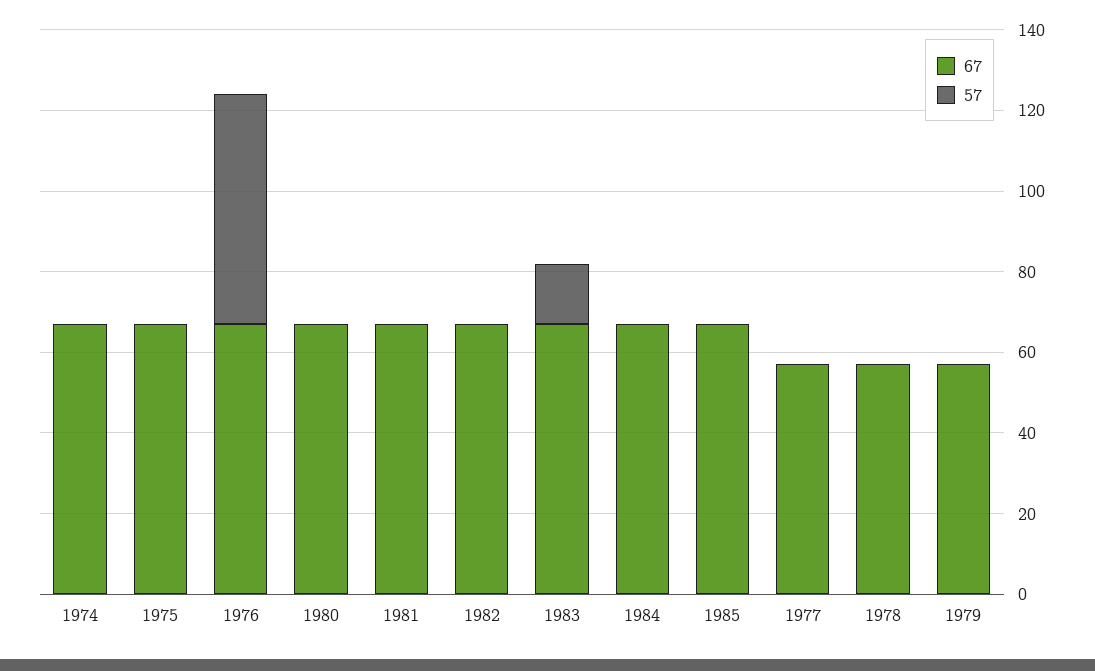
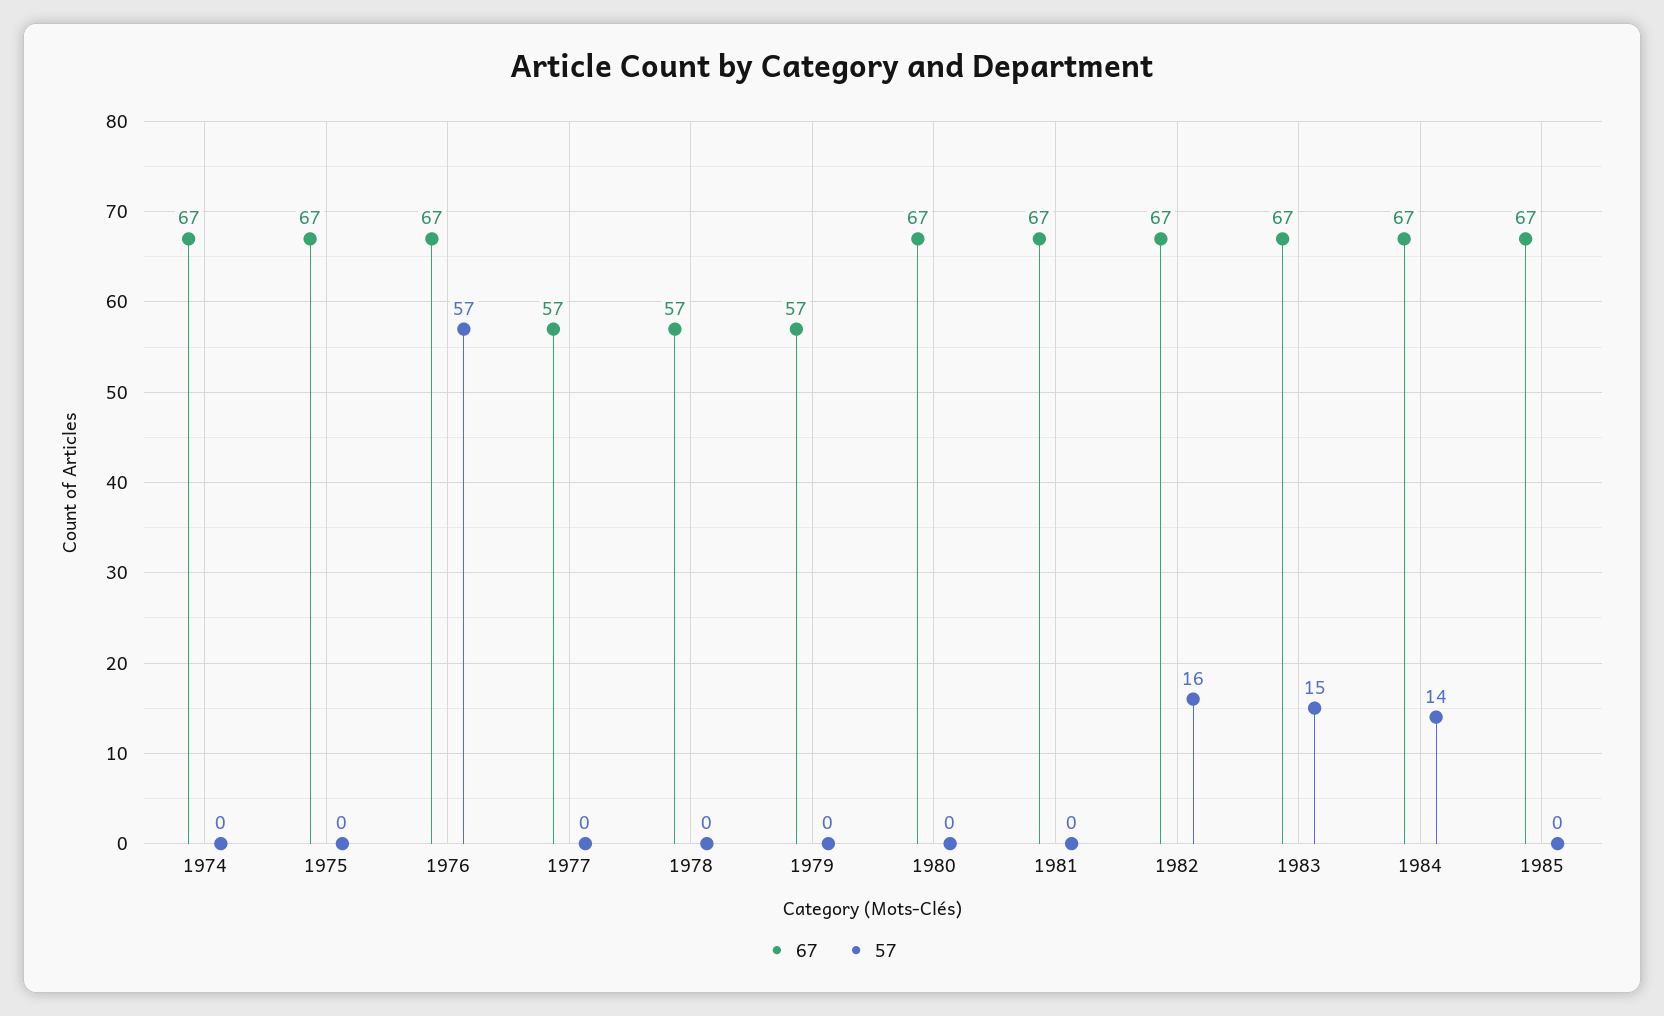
  {
    "67": {
      "1974": 67,
      "1975": 67,
      "1976": 67,
      "1980": 67,
      "1981": 67,
      "1982": 67,
      "1983": 67,
      "1984": 67,
      "1985": 67,
      "1977": 57,
      "1978": 57,
      "1979": 57
    },
    "57": {
      "1974": 0,
      "1975": 0,
      "1976": 57,
      "1980": 0,
      "1981": 0,
-     "1982": 0,
+     "1982": 16,
      "1983": 15,
-     "1984": 0,
+     "1984": 14,
      "1985": 0,
      "1977": 0,
      "1978": 0,
      "1979": 0
    }
  }

